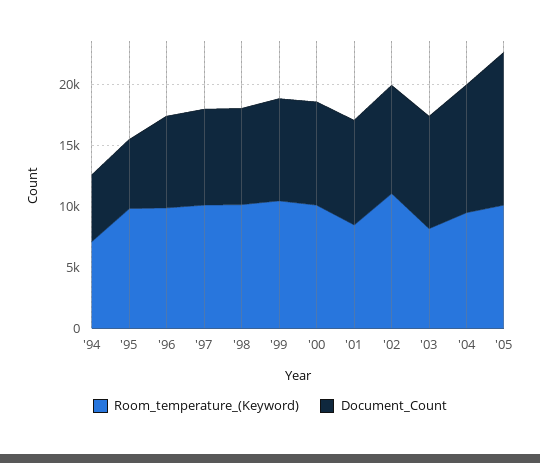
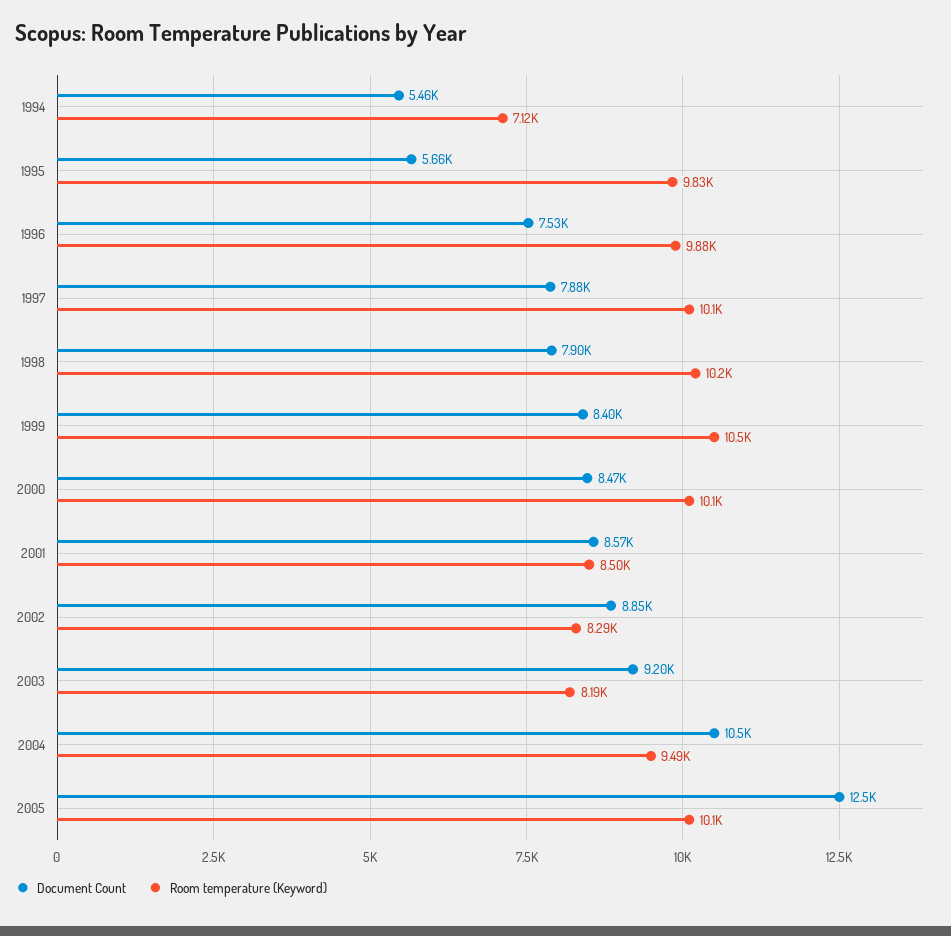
  {
    "Room_temperature_(Keyword)": {
      "'94": 7120,
      "'95": 9830,
      "'96": 9880,
      "'97": 10100,
      "'98": 10200,
      "'99": 10500,
      "'00": 10100,
      "'01": 8500,
-     "'02": 11000,
+     "'02": 8290,
      "'03": 8190,
      "'04": 9490,
      "'05": 10100
    },
    "Document_Count": {
      "'94": 5460,
      "'95": 5660,
      "'96": 7530,
      "'97": 7880,
      "'98": 7900,
      "'99": 8400,
      "'00": 8470,
      "'01": 8570,
      "'02": 8850,
      "'03": 9200,
      "'04": 10500,
      "'05": 12500
    }
  }

